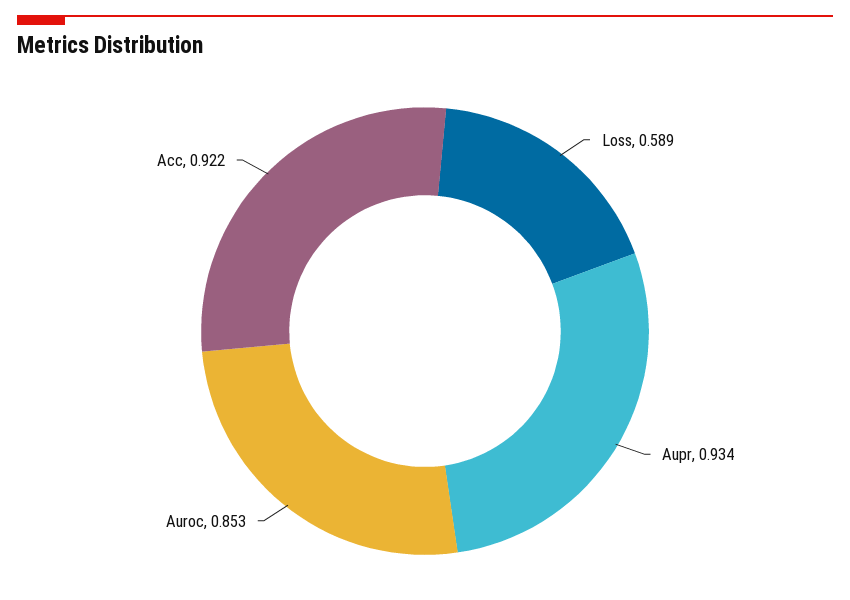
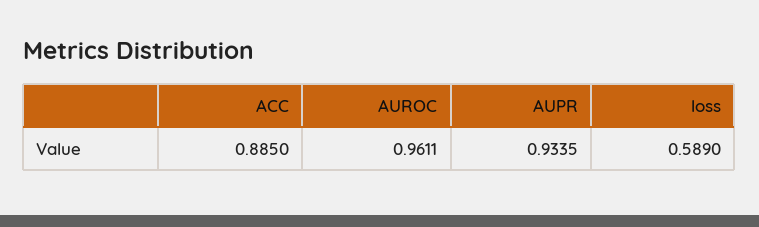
  {
    "Loss": 0.589,
    "Aupr": 0.9335,
-   "Auroc": 0.853,
+   "Auroc": 0.9611,
-   "Acc": 0.922
+   "Acc": 0.885
  }

